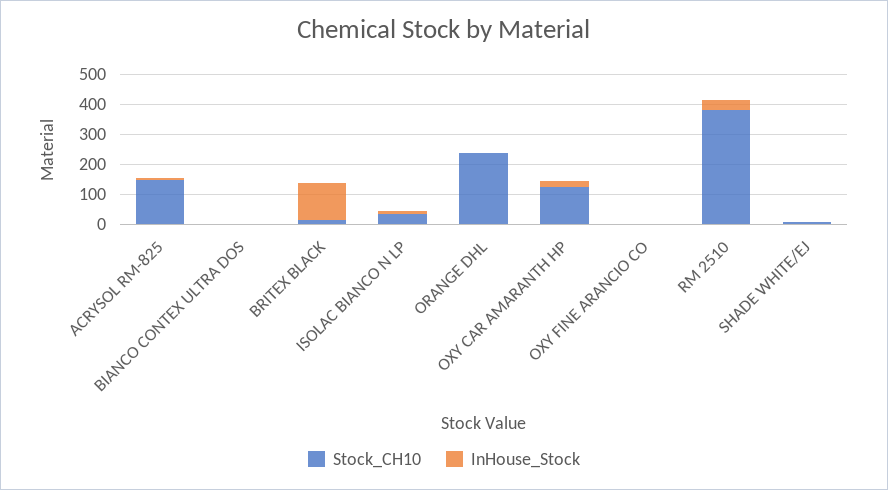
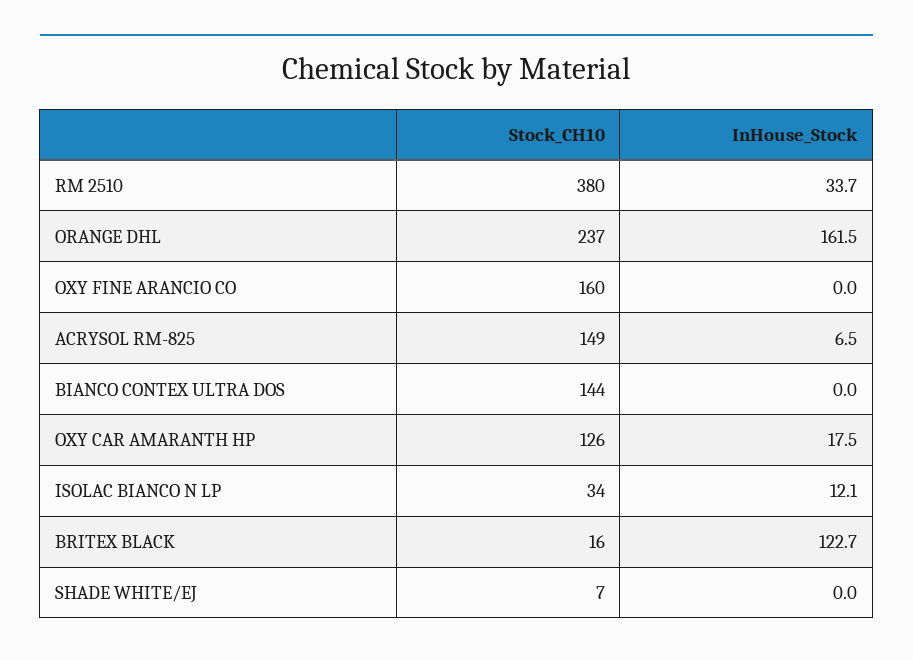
  {
    "Stock_CH10": {
      "ACRYSOL RM-825": 149,
-     "BIANCO CONTEX ULTRA DOS": 0,
+     "BIANCO CONTEX ULTRA DOS": 144,
      "BRITEX BLACK": 16,
      "ISOLAC BIANCO N LP": 34,
      "ORANGE DHL": 237,
      "OXY CAR AMARANTH HP": 126,
-     "OXY FINE ARANCIO CO": 0,
+     "OXY FINE ARANCIO CO": 160,
      "RM 2510": 380,
      "SHADE WHITE/EJ": 7
    },
    "InHouse_Stock": {
      "ACRYSOL RM-825": 6.5,
      "BIANCO CONTEX ULTRA DOS": 0,
      "BRITEX BLACK": 122.7,
      "ISOLAC BIANCO N LP": 12.1,
-     "ORANGE DHL": 0,
+     "ORANGE DHL": 161.5,
      "OXY CAR AMARANTH HP": 17.5,
      "OXY FINE ARANCIO CO": 0,
      "RM 2510": 33.7,
      "SHADE WHITE/EJ": 0
    }
  }

